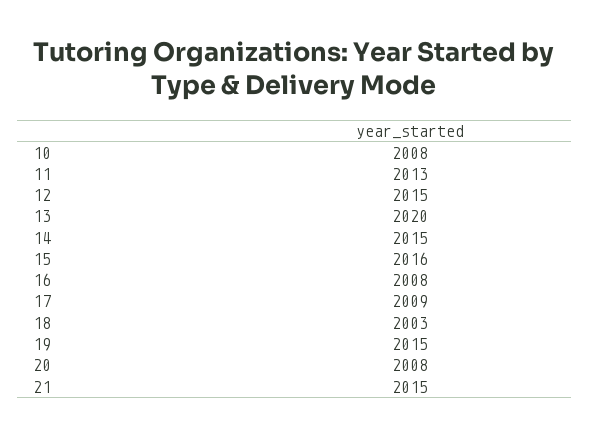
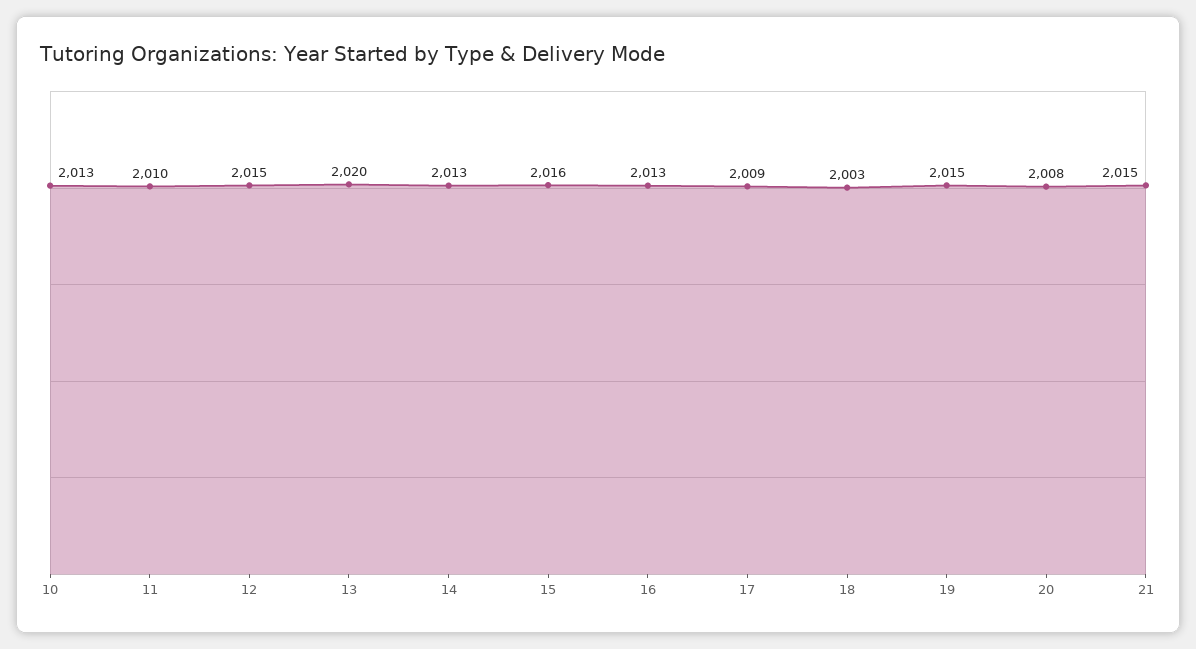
  {
-   "10": 2008,
+   "10": 2013,
-   "11": 2013,
+   "11": 2010,
    "12": 2015,
    "13": 2020,
-   "14": 2015,
+   "14": 2013,
    "15": 2016,
-   "16": 2008,
+   "16": 2013,
    "17": 2009,
    "18": 2003,
    "19": 2015,
    "20": 2008,
    "21": 2015
  }

